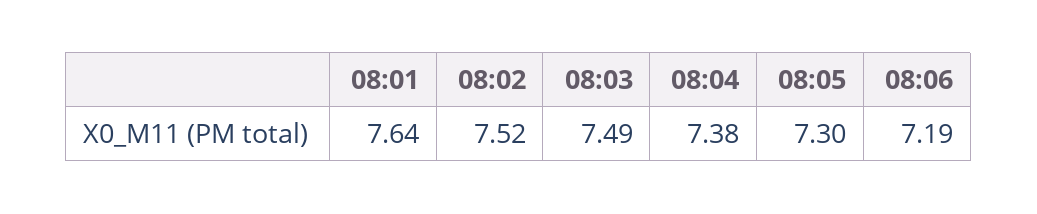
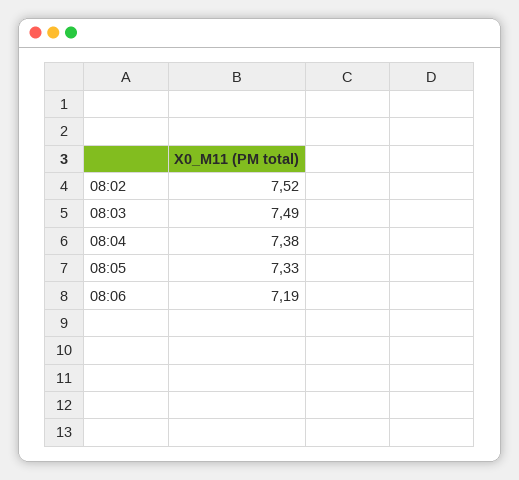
  {
-   "08:01": 7.64,
    "08:02": 7.52,
    "08:03": 7.49,
    "08:04": 7.38,
-   "08:05": 7.3,
+   "08:05": 7.33,
    "08:06": 7.19
  }

